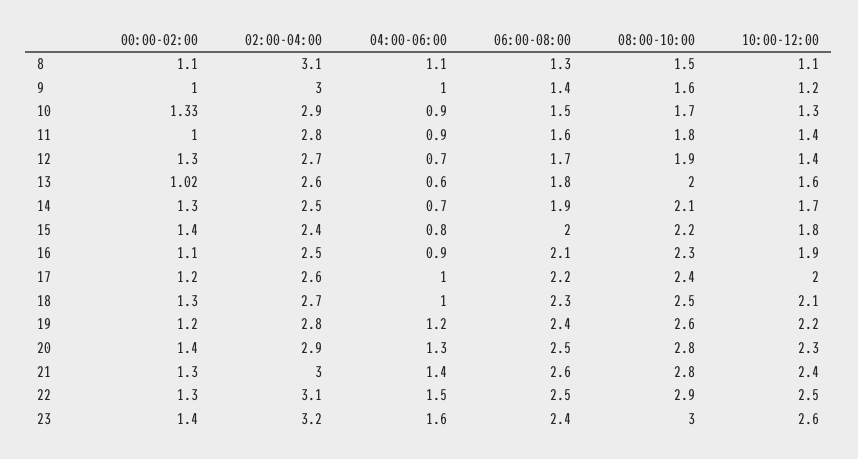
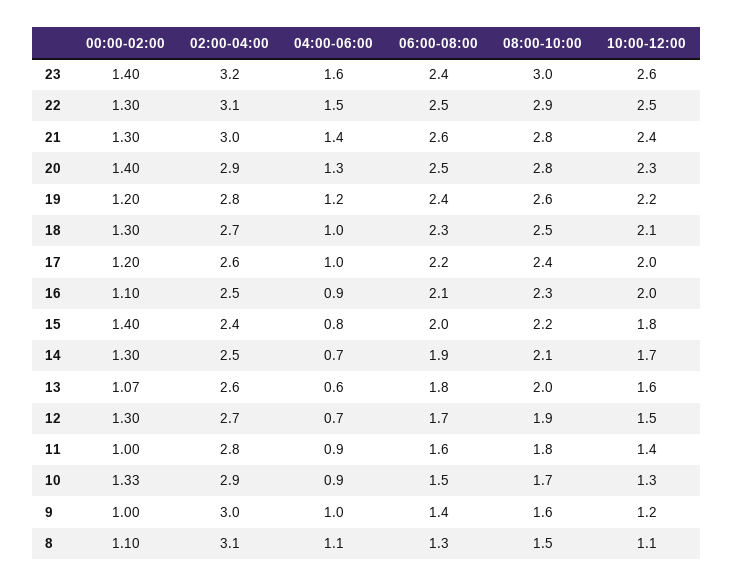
  {
    "00:00-02:00": {
      "8": 1.1,
      "9": 1,
      "10": 1.33,
      "11": 1,
      "12": 1.3,
-     "13": 1.02,
+     "13": 1.07,
      "14": 1.3,
      "15": 1.4,
      "16": 1.1,
      "17": 1.2,
      "18": 1.3,
      "19": 1.2,
      "20": 1.4,
      "21": 1.3,
      "22": 1.3,
      "23": 1.4
    },
    "02:00-04:00": {
      "8": 3.1,
      "9": 3,
      "10": 2.9,
      "11": 2.8,
      "12": 2.7,
      "13": 2.6,
      "14": 2.5,
      "15": 2.4,
      "16": 2.5,
      "17": 2.6,
      "18": 2.7,
      "19": 2.8,
      "20": 2.9,
      "21": 3,
      "22": 3.1,
      "23": 3.2
    },
    "04:00-06:00": {
      "8": 1.1,
      "9": 1,
      "10": 0.9,
      "11": 0.9,
      "12": 0.7,
      "13": 0.6,
      "14": 0.7,
      "15": 0.8,
      "16": 0.9,
      "17": 1,
      "18": 1,
      "19": 1.2,
      "20": 1.3,
      "21": 1.4,
      "22": 1.5,
      "23": 1.6
    },
    "06:00-08:00": {
      "8": 1.3,
      "9": 1.4,
      "10": 1.5,
      "11": 1.6,
      "12": 1.7,
      "13": 1.8,
      "14": 1.9,
      "15": 2,
      "16": 2.1,
      "17": 2.2,
      "18": 2.3,
      "19": 2.4,
      "20": 2.5,
      "21": 2.6,
      "22": 2.5,
      "23": 2.4
    },
    "08:00-10:00": {
      "8": 1.5,
      "9": 1.6,
      "10": 1.7,
      "11": 1.8,
      "12": 1.9,
      "13": 2,
      "14": 2.1,
      "15": 2.2,
      "16": 2.3,
      "17": 2.4,
      "18": 2.5,
      "19": 2.6,
      "20": 2.8,
      "21": 2.8,
      "22": 2.9,
      "23": 3
    },
    "10:00-12:00": {
      "8": 1.1,
      "9": 1.2,
      "10": 1.3,
      "11": 1.4,
-     "12": 1.4,
+     "12": 1.5,
      "13": 1.6,
      "14": 1.7,
      "15": 1.8,
-     "16": 1.9,
+     "16": 2,
      "17": 2,
      "18": 2.1,
      "19": 2.2,
      "20": 2.3,
      "21": 2.4,
      "22": 2.5,
      "23": 2.6
    }
  }

